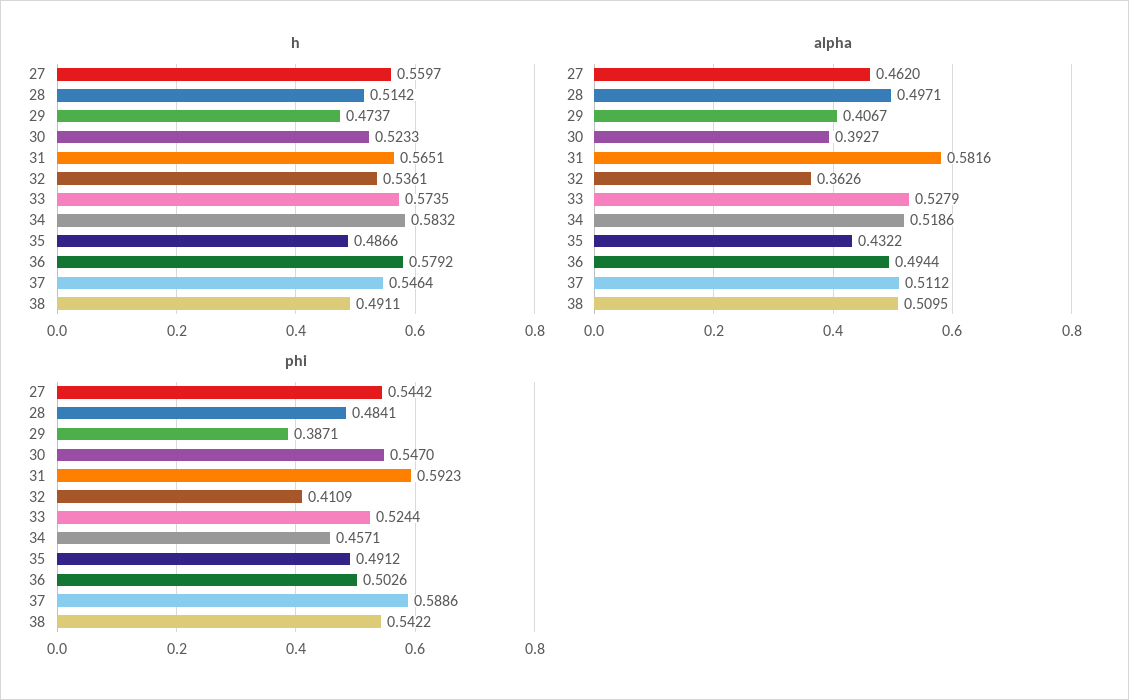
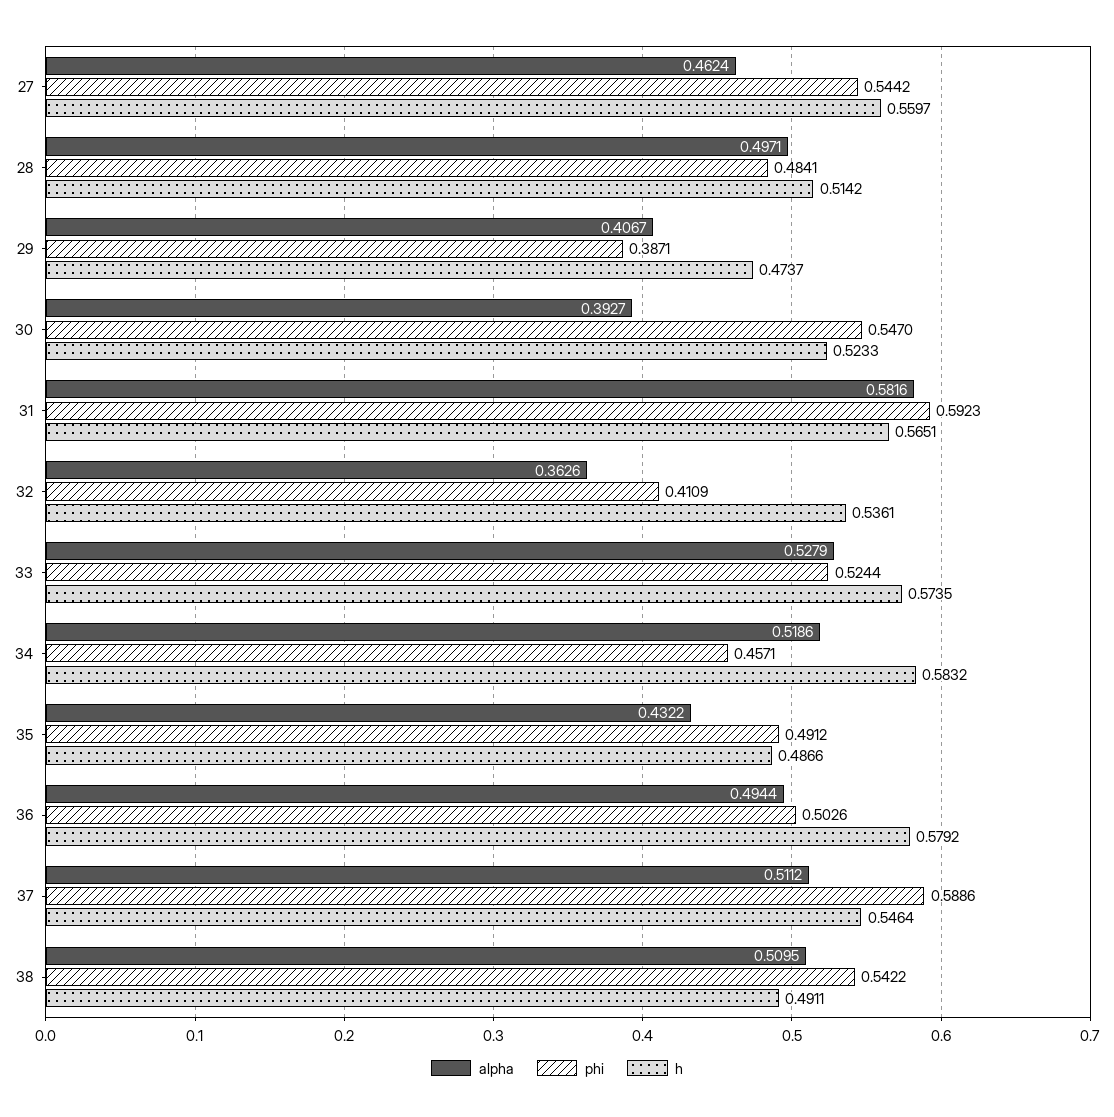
  {
    "h": {
      "27": 0.5597,
      "28": 0.5142,
      "29": 0.4737,
      "30": 0.5233,
      "31": 0.5651,
      "32": 0.5361,
      "33": 0.5735,
      "34": 0.5832,
      "35": 0.4866,
      "36": 0.5792,
      "37": 0.5464,
      "38": 0.4911
    },
    "alpha": {
-     "27": 0.462,
+     "27": 0.4624,
      "28": 0.4971,
      "29": 0.4067,
      "30": 0.3927,
      "31": 0.5816,
      "32": 0.3626,
      "33": 0.5279,
      "34": 0.5186,
      "35": 0.4322,
      "36": 0.4944,
      "37": 0.5112,
      "38": 0.5095
    },
    "phi": {
      "27": 0.5442,
      "28": 0.4841,
      "29": 0.3871,
      "30": 0.547,
      "31": 0.5923,
      "32": 0.4109,
      "33": 0.5244,
      "34": 0.4571,
      "35": 0.4912,
      "36": 0.5026,
      "37": 0.5886,
      "38": 0.5422
    }
  }

